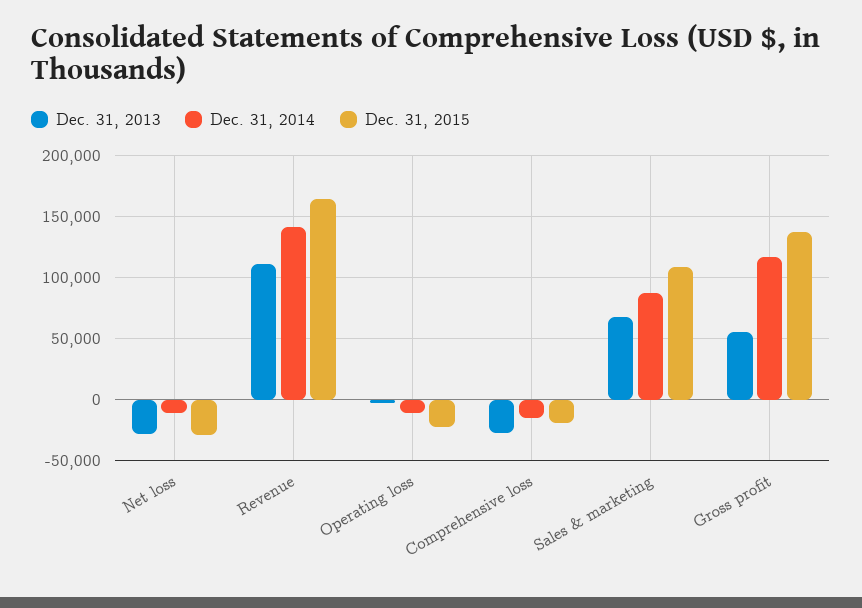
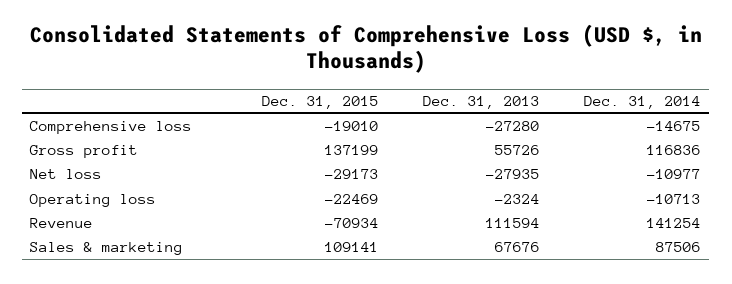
  {
    "Dec. 31, 2013": {
      "Net loss": -27935,
      "Revenue": 111594,
      "Operating loss": -2324,
      "Comprehensive loss": -27280,
      "Sales & marketing": 67676,
      "Gross profit": 55726
    },
    "Dec. 31, 2014": {
      "Net loss": -10977,
      "Revenue": 141254,
      "Operating loss": -10713,
      "Comprehensive loss": -14675,
      "Sales & marketing": 87506,
      "Gross profit": 116836
    },
    "Dec. 31, 2015": {
      "Net loss": -29173,
-     "Revenue": 165000,
+     "Revenue": -70934,
      "Operating loss": -22469,
      "Comprehensive loss": -19010,
      "Sales & marketing": 109141,
      "Gross profit": 137199
    }
  }

